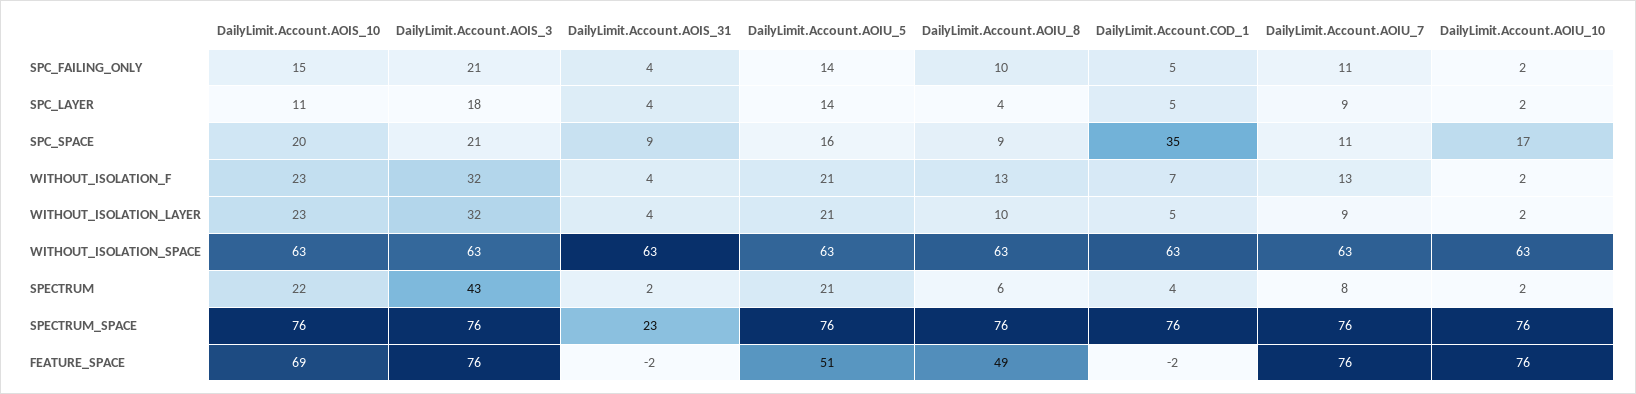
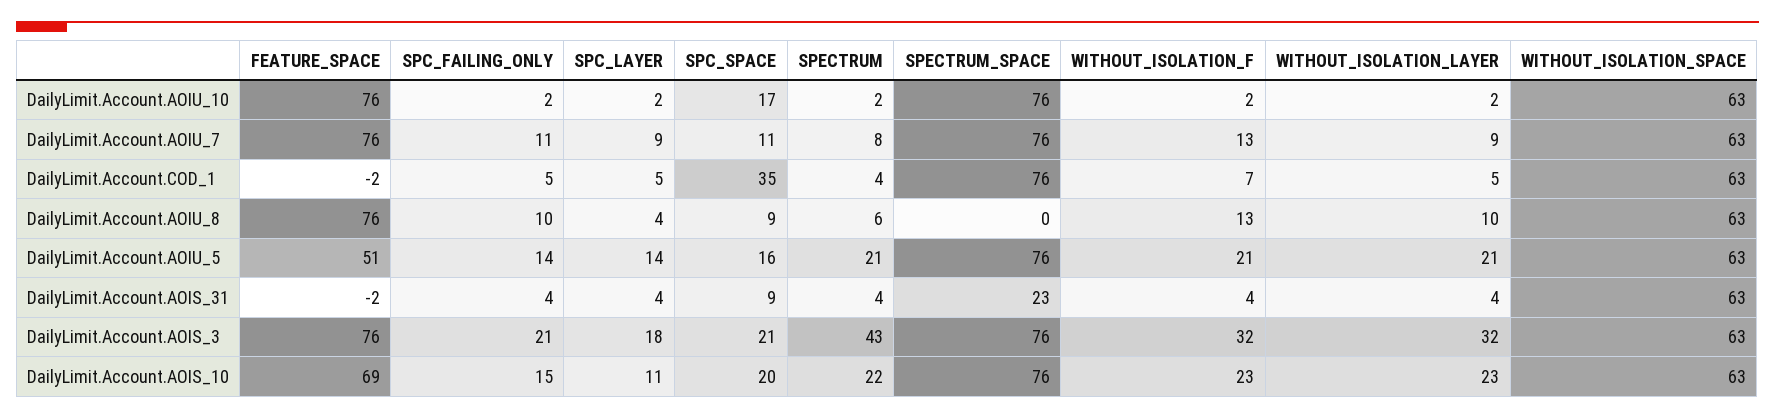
  {
    "DailyLimit.Account.AOIS_10": {
      "SPC_FAILING_ONLY": 15,
      "SPC_LAYER": 11,
      "SPC_SPACE": 20,
      "WITHOUT_ISOLATION_F": 23,
      "WITHOUT_ISOLATION_LAYER": 23,
      "WITHOUT_ISOLATION_SPACE": 63,
      "SPECTRUM": 22,
      "SPECTRUM_SPACE": 76,
      "FEATURE_SPACE": 69
    },
    "DailyLimit.Account.AOIS_3": {
      "SPC_FAILING_ONLY": 21,
      "SPC_LAYER": 18,
      "SPC_SPACE": 21,
      "WITHOUT_ISOLATION_F": 32,
      "WITHOUT_ISOLATION_LAYER": 32,
      "WITHOUT_ISOLATION_SPACE": 63,
      "SPECTRUM": 43,
      "SPECTRUM_SPACE": 76,
      "FEATURE_SPACE": 76
    },
    "DailyLimit.Account.AOIS_31": {
      "SPC_FAILING_ONLY": 4,
      "SPC_LAYER": 4,
      "SPC_SPACE": 9,
      "WITHOUT_ISOLATION_F": 4,
      "WITHOUT_ISOLATION_LAYER": 4,
      "WITHOUT_ISOLATION_SPACE": 63,
-     "SPECTRUM": 2,
+     "SPECTRUM": 4,
      "SPECTRUM_SPACE": 23,
      "FEATURE_SPACE": -2
    },
    "DailyLimit.Account.AOIU_5": {
      "SPC_FAILING_ONLY": 14,
      "SPC_LAYER": 14,
      "SPC_SPACE": 16,
      "WITHOUT_ISOLATION_F": 21,
      "WITHOUT_ISOLATION_LAYER": 21,
      "WITHOUT_ISOLATION_SPACE": 63,
      "SPECTRUM": 21,
      "SPECTRUM_SPACE": 76,
      "FEATURE_SPACE": 51
    },
    "DailyLimit.Account.AOIU_8": {
      "SPC_FAILING_ONLY": 10,
      "SPC_LAYER": 4,
      "SPC_SPACE": 9,
      "WITHOUT_ISOLATION_F": 13,
      "WITHOUT_ISOLATION_LAYER": 10,
      "WITHOUT_ISOLATION_SPACE": 63,
      "SPECTRUM": 6,
-     "SPECTRUM_SPACE": 76,
+     "SPECTRUM_SPACE": 0,
-     "FEATURE_SPACE": 49
+     "FEATURE_SPACE": 76
    },
    "DailyLimit.Account.COD_1": {
      "SPC_FAILING_ONLY": 5,
      "SPC_LAYER": 5,
      "SPC_SPACE": 35,
      "WITHOUT_ISOLATION_F": 7,
      "WITHOUT_ISOLATION_LAYER": 5,
      "WITHOUT_ISOLATION_SPACE": 63,
      "SPECTRUM": 4,
      "SPECTRUM_SPACE": 76,
      "FEATURE_SPACE": -2
    },
    "DailyLimit.Account.AOIU_7": {
      "SPC_FAILING_ONLY": 11,
      "SPC_LAYER": 9,
      "SPC_SPACE": 11,
      "WITHOUT_ISOLATION_F": 13,
      "WITHOUT_ISOLATION_LAYER": 9,
      "WITHOUT_ISOLATION_SPACE": 63,
      "SPECTRUM": 8,
      "SPECTRUM_SPACE": 76,
      "FEATURE_SPACE": 76
    },
    "DailyLimit.Account.AOIU_10": {
      "SPC_FAILING_ONLY": 2,
      "SPC_LAYER": 2,
      "SPC_SPACE": 17,
      "WITHOUT_ISOLATION_F": 2,
      "WITHOUT_ISOLATION_LAYER": 2,
      "WITHOUT_ISOLATION_SPACE": 63,
      "SPECTRUM": 2,
      "SPECTRUM_SPACE": 76,
      "FEATURE_SPACE": 76
    }
  }

